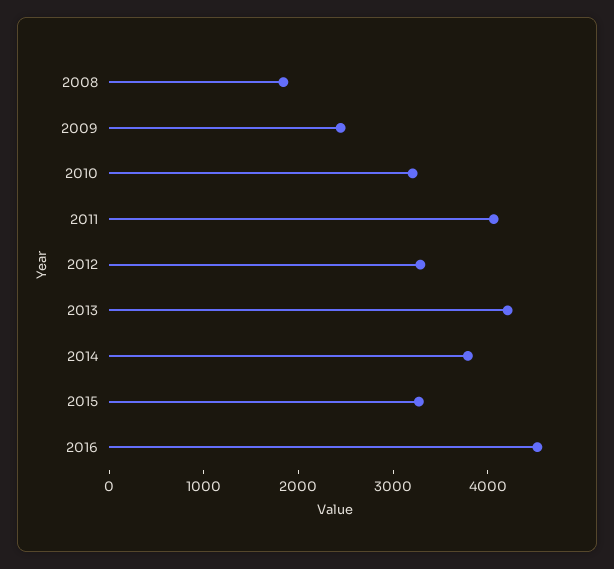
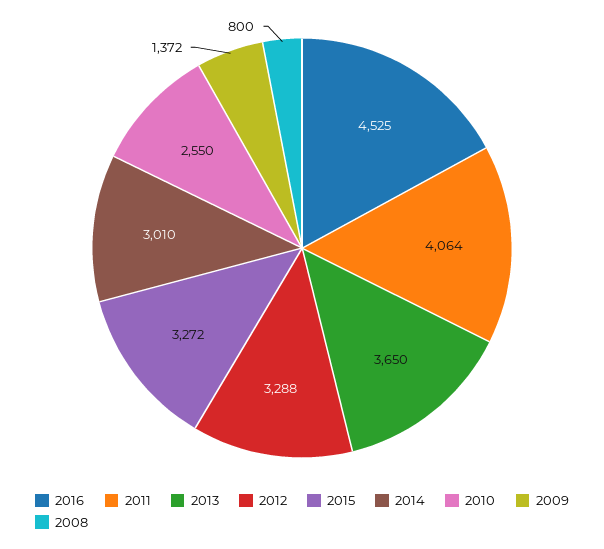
  {
-   "2008": 1800,
+   "2008": 800,
-   "2009": 2400,
+   "2009": 1372,
-   "2010": 3200,
+   "2010": 2550,
    "2011": 4064,
    "2012": 3288,
-   "2013": 4200,
+   "2013": 3650,
-   "2014": 3800,
+   "2014": 3010,
    "2015": 3272,
    "2016": 4525
  }

